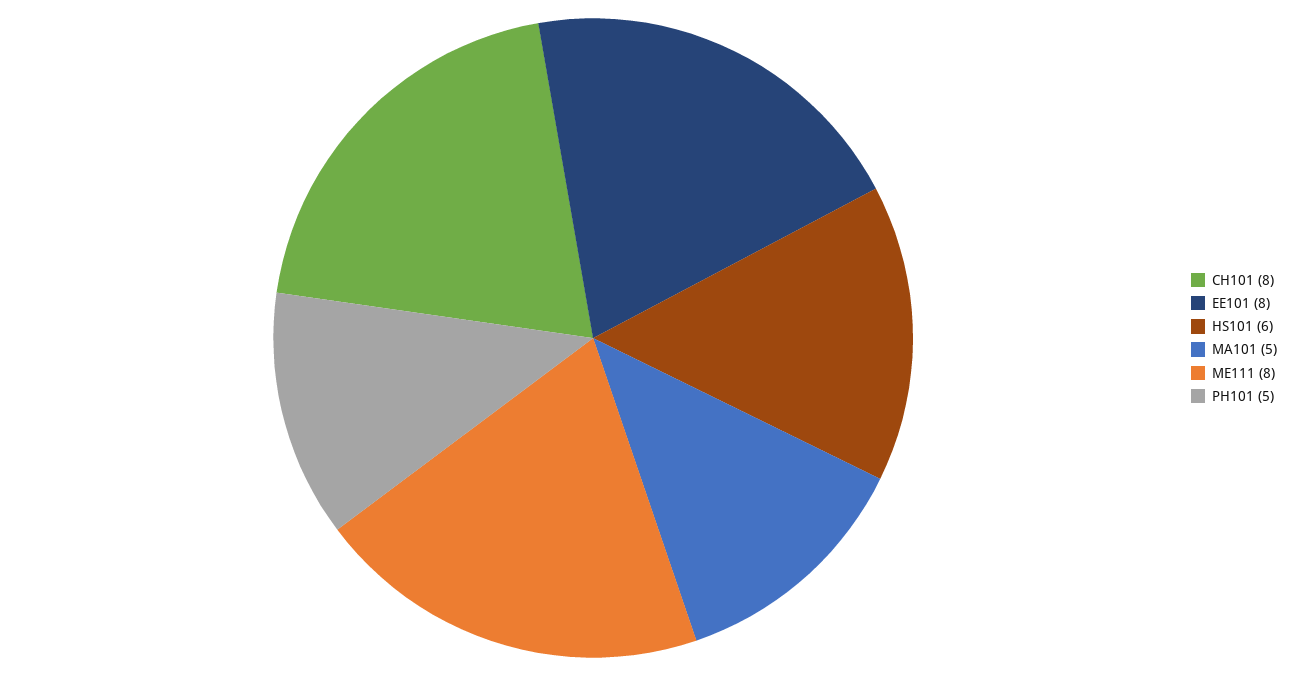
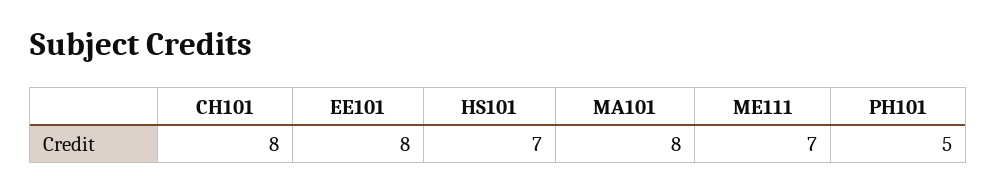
  {
    "CH101": 8,
    "EE101": 8,
-   "HS101": 6,
+   "HS101": 7,
-   "MA101": 5,
+   "MA101": 8,
-   "ME111": 8,
+   "ME111": 7,
    "PH101": 5
  }

